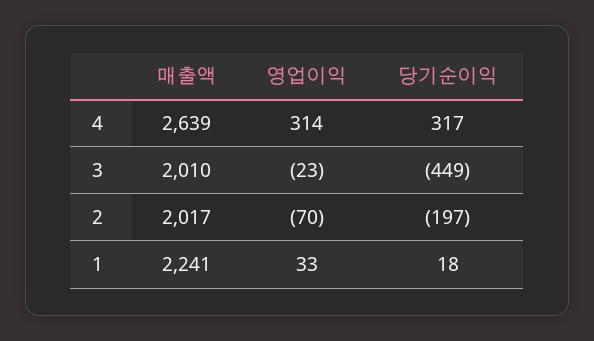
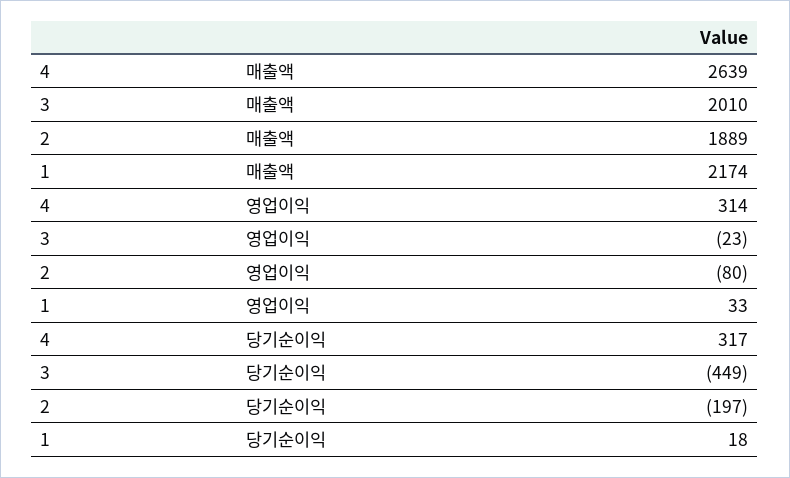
  {
    "매출액": {
      "4": 2639,
      "3": 2010,
-     "2": 2017,
+     "2": 1889,
-     "1": 2241
+     "1": 2174
    },
    "영업이익": {
      "4": 314,
      "3": -23,
-     "2": -70,
+     "2": -80,
      "1": 33
    },
    "당기순이익": {
      "4": 317,
      "3": -449,
      "2": -197,
      "1": 18
    }
  }

